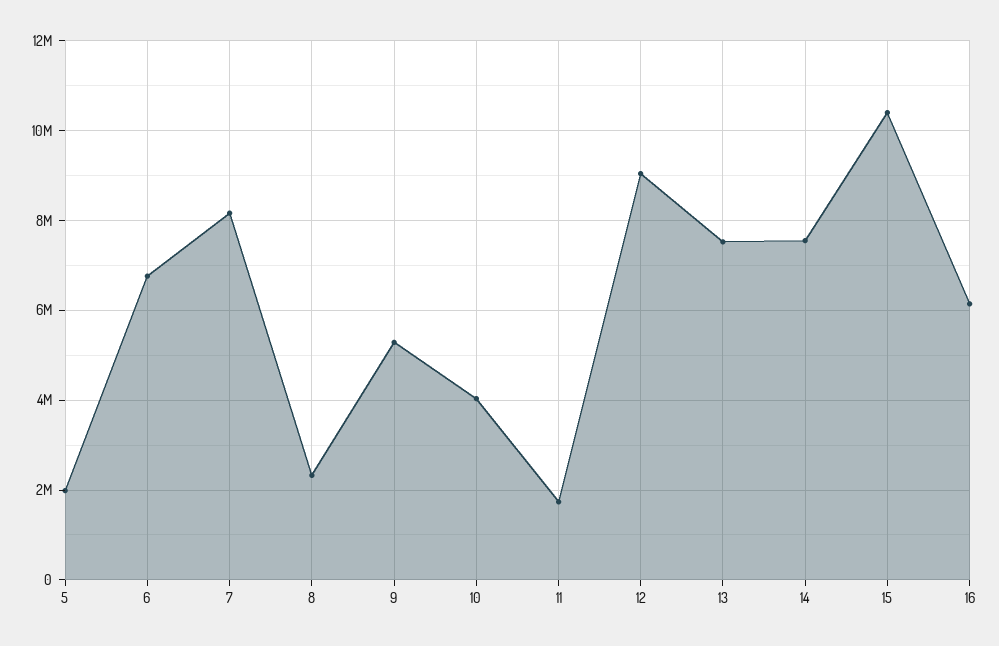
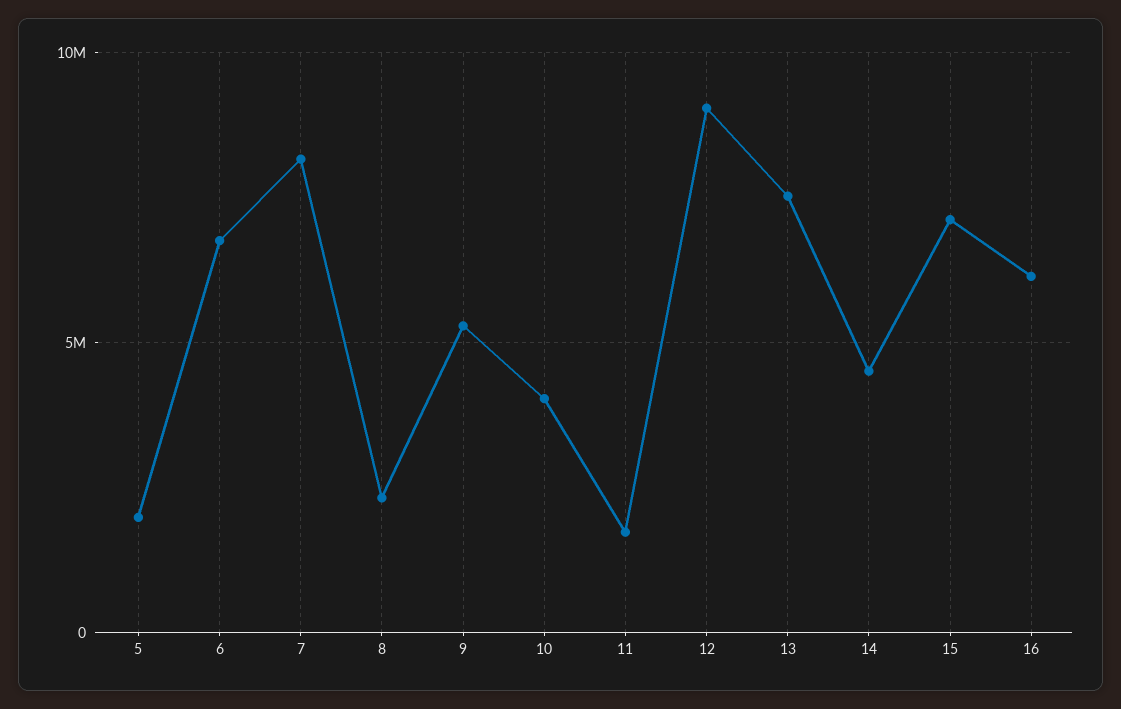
  {
    "5": 2000000,
    "6": 6800000,
    "7": 8200000,
    "8": 2400000,
    "9": 5200000,
    "10": 4000000,
    "11": 1800000,
    "12": 9000000,
    "13": 7600000,
-   "14": 7600000,
+   "14": 4500000,
-   "15": 10400000,
+   "15": 7000000,
    "16": 6200000
  }

